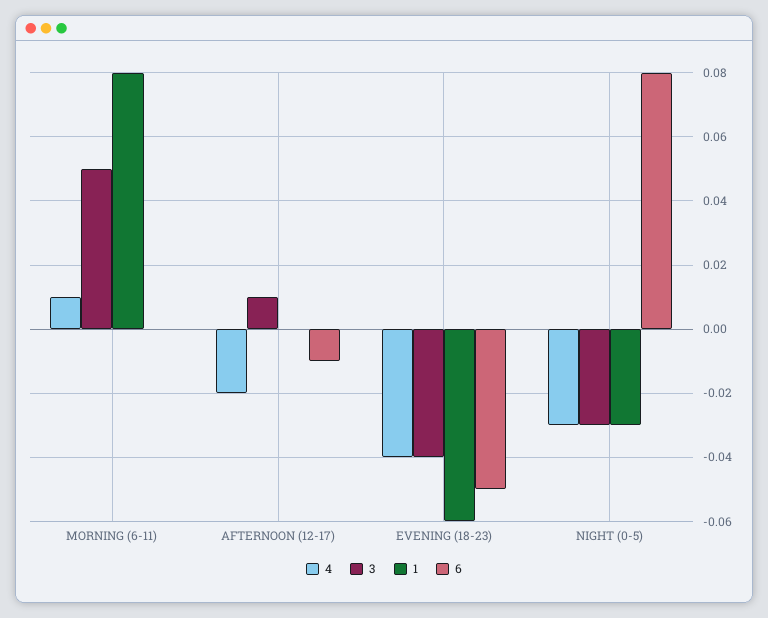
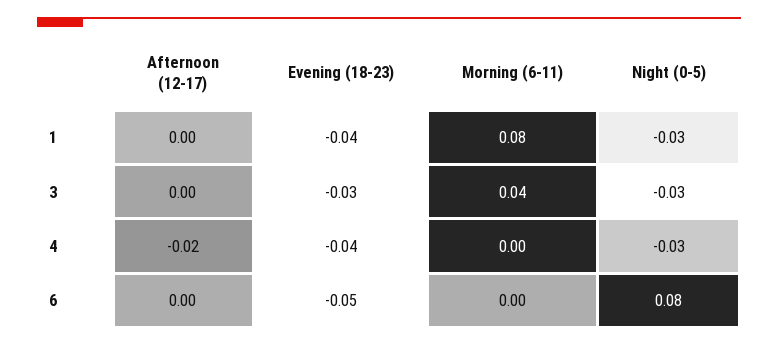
  {
    "4": {
-     "MORNING (6-11)": 0.01,
+     "MORNING (6-11)": 0,
      "AFTERNOON (12-17)": -0.02,
      "EVENING (18-23)": -0.04,
      "NIGHT (0-5)": -0.03
    },
    "3": {
-     "MORNING (6-11)": 0.05,
+     "MORNING (6-11)": 0.04,
-     "AFTERNOON (12-17)": 0.01,
+     "AFTERNOON (12-17)": 0,
-     "EVENING (18-23)": -0.04,
+     "EVENING (18-23)": -0.03,
      "NIGHT (0-5)": -0.03
    },
    "1": {
      "MORNING (6-11)": 0.08,
      "AFTERNOON (12-17)": 0,
-     "EVENING (18-23)": -0.06,
+     "EVENING (18-23)": -0.04,
      "NIGHT (0-5)": -0.03
    },
    "6": {
      "MORNING (6-11)": 0,
-     "AFTERNOON (12-17)": -0.01,
+     "AFTERNOON (12-17)": 0,
      "EVENING (18-23)": -0.05,
      "NIGHT (0-5)": 0.08
    }
  }

